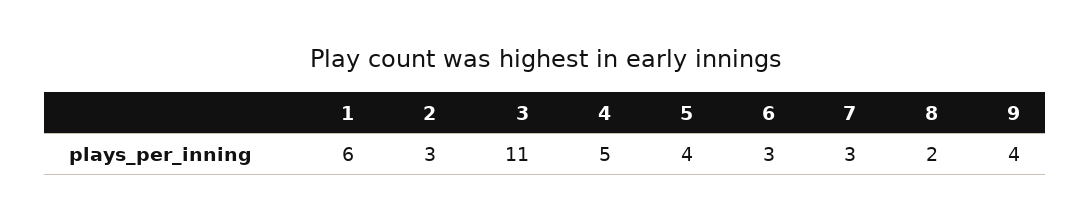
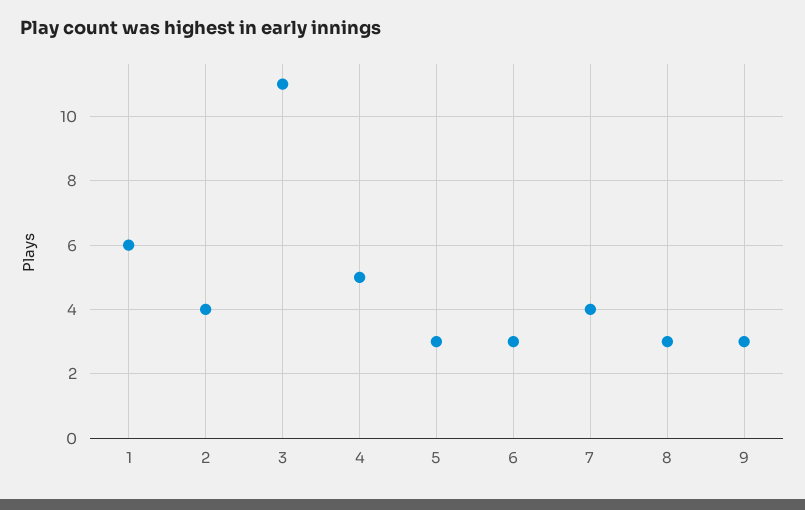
  {
    "1": 6,
-   "2": 3,
+   "2": 4,
    "3": 11,
    "4": 5,
-   "5": 4,
+   "5": 3,
    "6": 3,
-   "7": 3,
+   "7": 4,
-   "8": 2,
+   "8": 3,
-   "9": 4
+   "9": 3
  }

